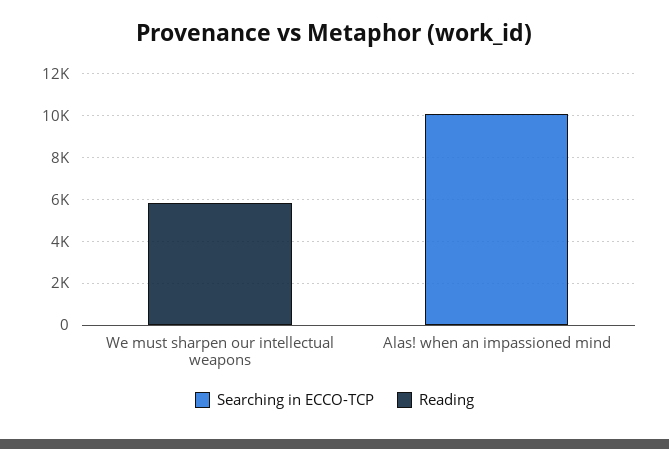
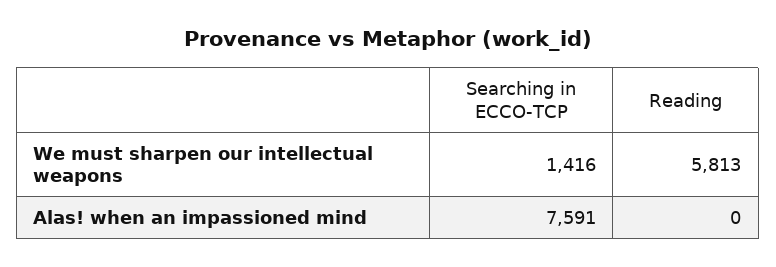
  {
    "Searching in ECCO-TCP": {
-     "We must sharpen our intellectual weapons": 0,
+     "We must sharpen our intellectual weapons": 1416,
-     "Alas! when an impassioned mind": 10000
+     "Alas! when an impassioned mind": 7591
    },
    "Reading": {
      "We must sharpen our intellectual weapons": 5813,
      "Alas! when an impassioned mind": 0
    }
  }

